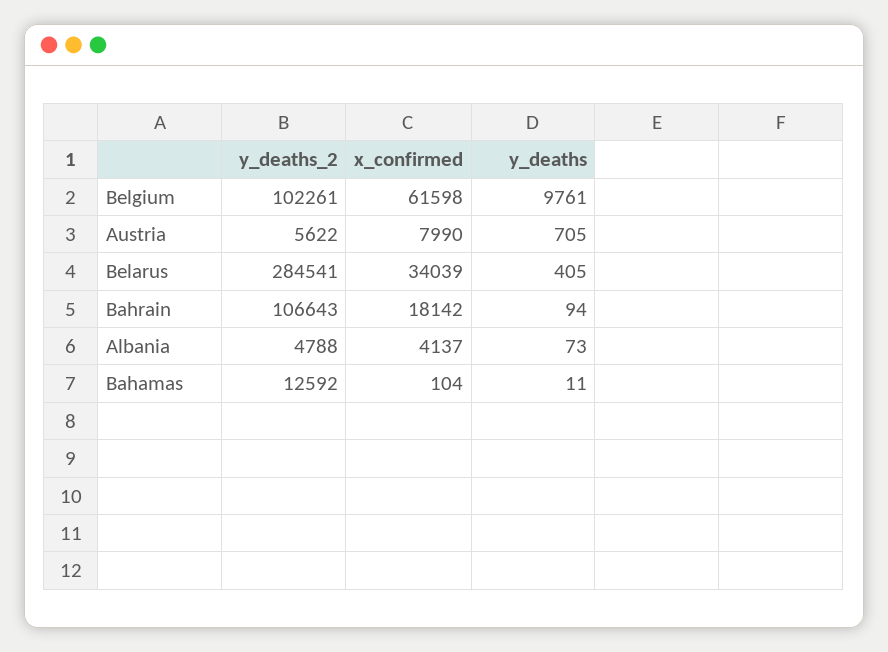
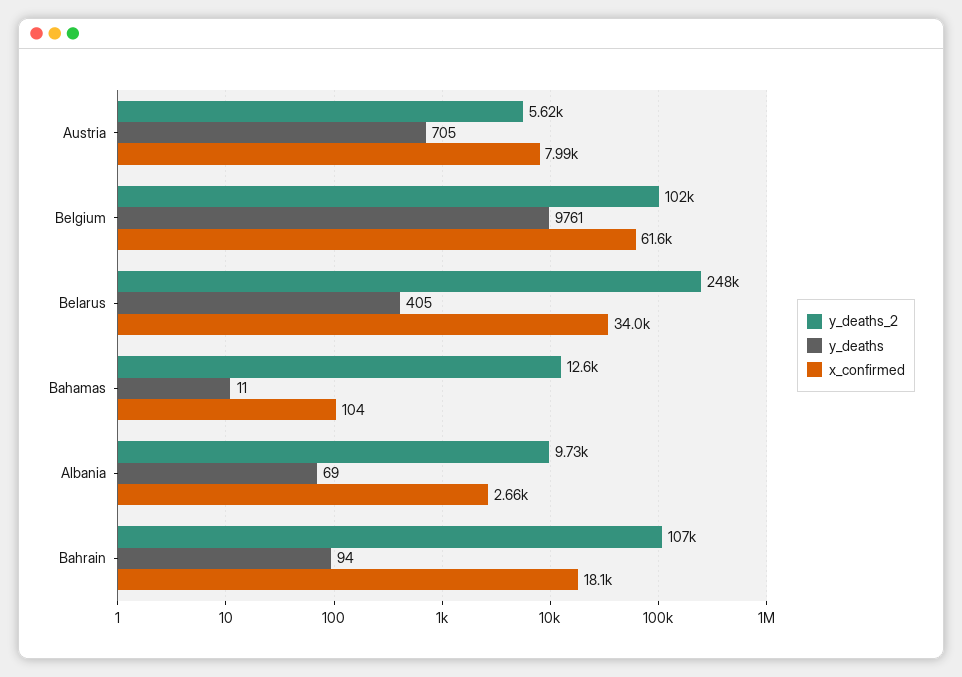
  {
    "y_deaths_2": {
      "Belgium": 102261,
      "Austria": 5622,
-     "Belarus": 284541,
+     "Belarus": 248000,
      "Bahrain": 106643,
-     "Albania": 4788,
+     "Albania": 9730,
      "Bahamas": 12592
    },
    "x_confirmed": {
      "Belgium": 61598,
      "Austria": 7990,
      "Belarus": 34039,
      "Bahrain": 18142,
-     "Albania": 4137,
+     "Albania": 2660,
      "Bahamas": 104
    },
    "y_deaths": {
      "Belgium": 9761,
      "Austria": 705,
      "Belarus": 405,
      "Bahrain": 94,
-     "Albania": 73,
+     "Albania": 69,
      "Bahamas": 11
    }
  }

